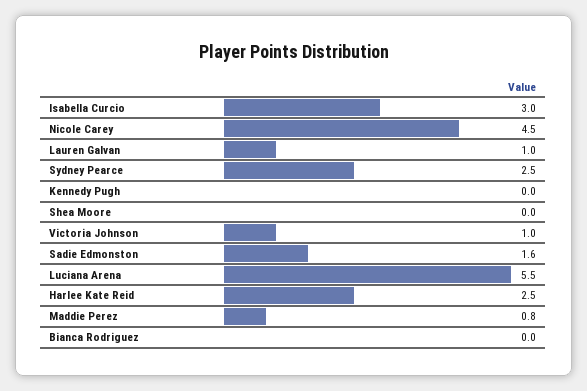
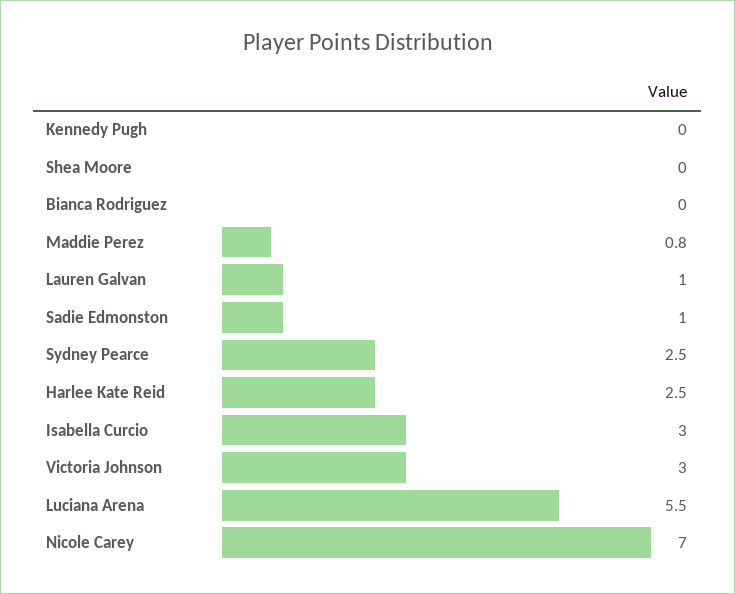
  {
    "Isabella Curcio": 3,
-   "Nicole Carey": 4.5,
+   "Nicole Carey": 7,
    "Lauren Galvan": 1,
    "Sydney Pearce": 2.5,
    "Kennedy Pugh": 0,
    "Shea Moore": 0,
-   "Victoria Johnson": 1,
+   "Victoria Johnson": 3,
-   "Sadie Edmonston": 1.6,
+   "Sadie Edmonston": 1,
    "Luciana Arena": 5.5,
    "Harlee Kate Reid": 2.5,
    "Maddie Perez": 0.8,
    "Bianca Rodriguez": 0
  }

